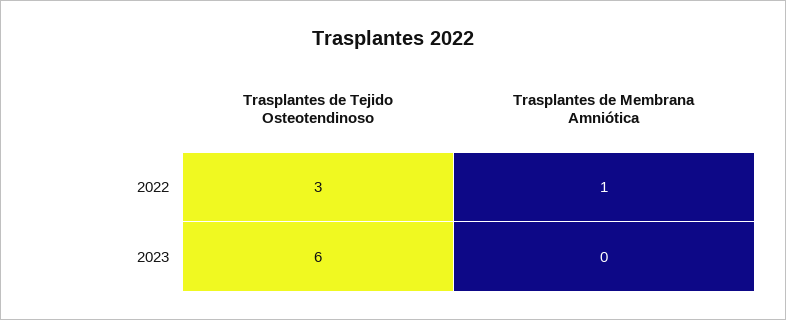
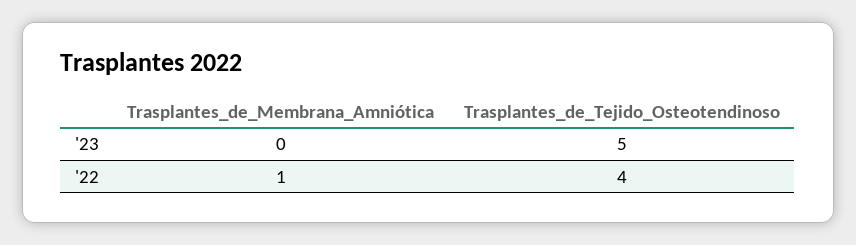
  {
    "Trasplantes de Tejido Osteotendinoso": {
-     "2022": 3,
+     "2022": 4,
-     "2023": 6
+     "2023": 5
    },
    "Trasplantes de Membrana Amniótica": {
      "2022": 1,
      "2023": 0
    }
  }

